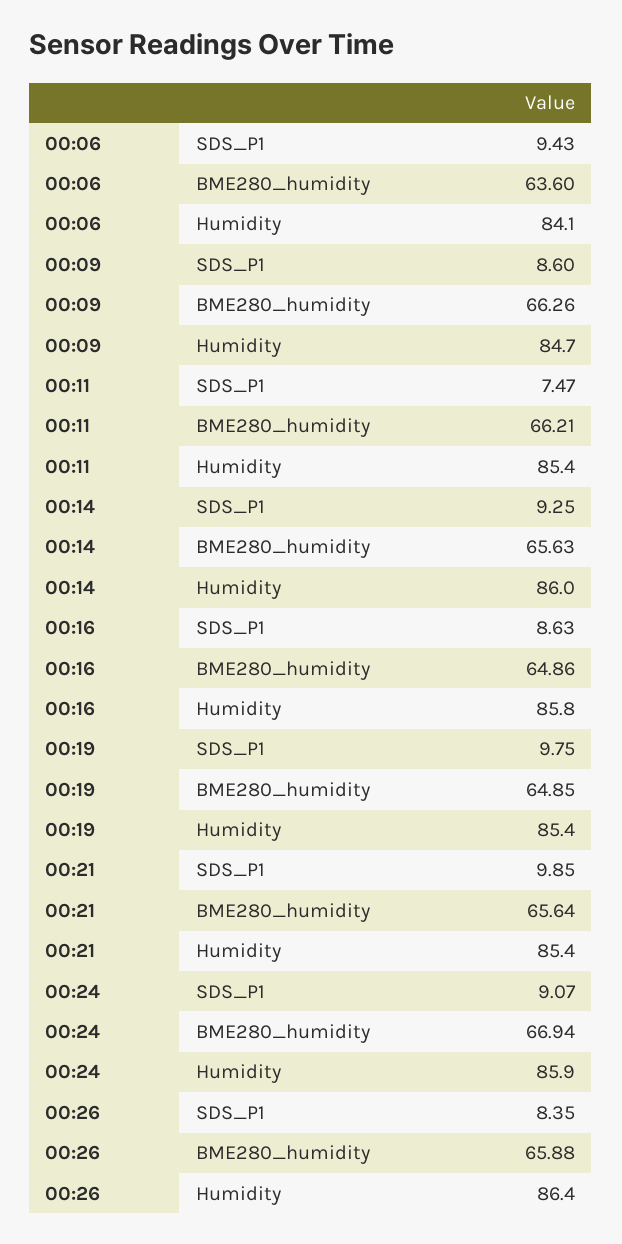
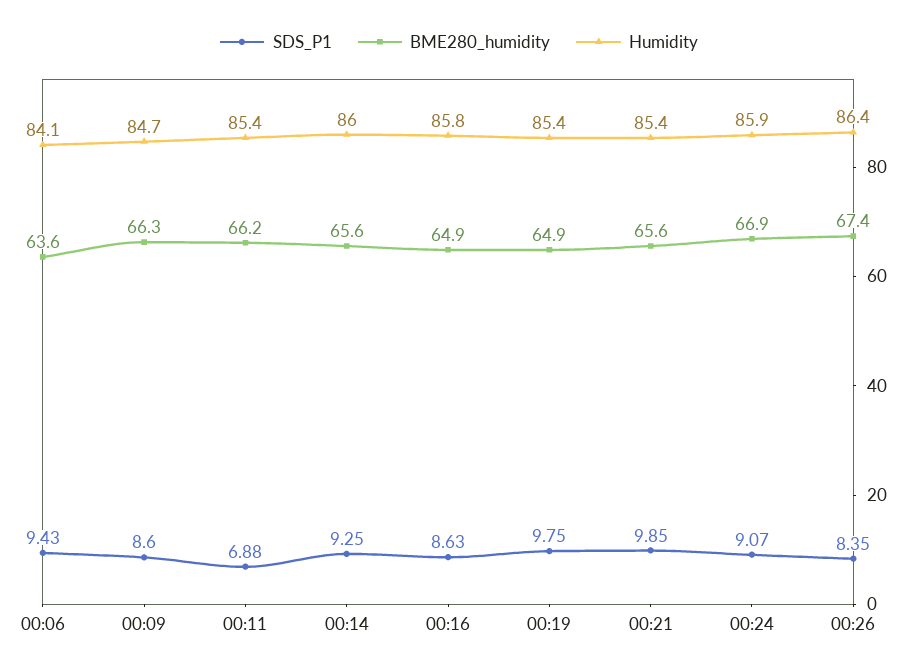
  {
    "SDS_P1": {
      "00:06": 9.43,
      "00:09": 8.6,
-     "00:11": 7.47,
+     "00:11": 6.88,
      "00:14": 9.25,
      "00:16": 8.63,
      "00:19": 9.75,
      "00:21": 9.85,
      "00:24": 9.07,
      "00:26": 8.35
    },
    "BME280_humidity": {
      "00:06": 63.6,
      "00:09": 66.26,
      "00:11": 66.21,
      "00:14": 65.63,
      "00:16": 64.86,
      "00:19": 64.85,
      "00:21": 65.64,
      "00:24": 66.94,
-     "00:26": 65.88
+     "00:26": 67.4
    },
    "Humidity": {
      "00:06": 84.1,
      "00:09": 84.7,
      "00:11": 85.4,
      "00:14": 86,
      "00:16": 85.8,
      "00:19": 85.4,
      "00:21": 85.4,
      "00:24": 85.9,
      "00:26": 86.4
    }
  }

